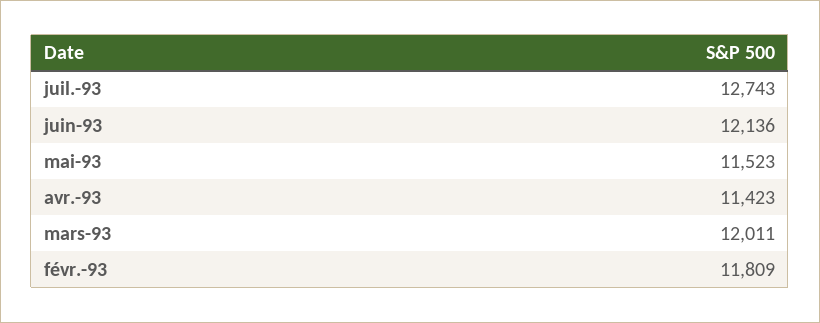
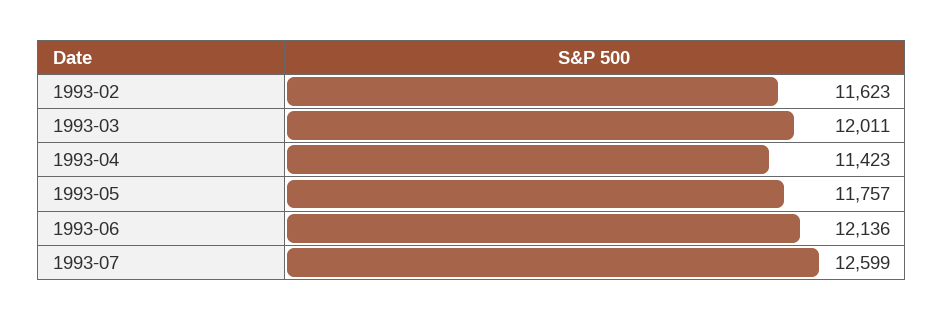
  {
-   "juil.-93": 12743,
+   "juil.-93": 12599,
    "juin-93": 12136,
-   "mai-93": 11523,
+   "mai-93": 11757,
    "avr.-93": 11423,
    "mars-93": 12011,
-   "févr.-93": 11809
+   "févr.-93": 11623
  }

